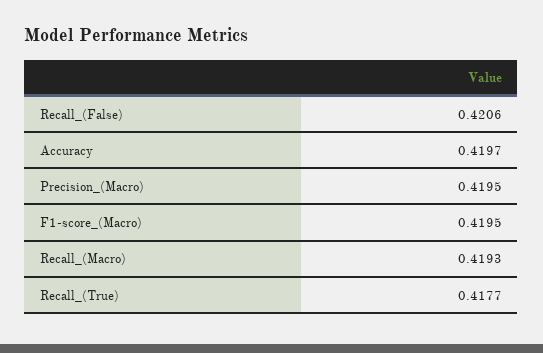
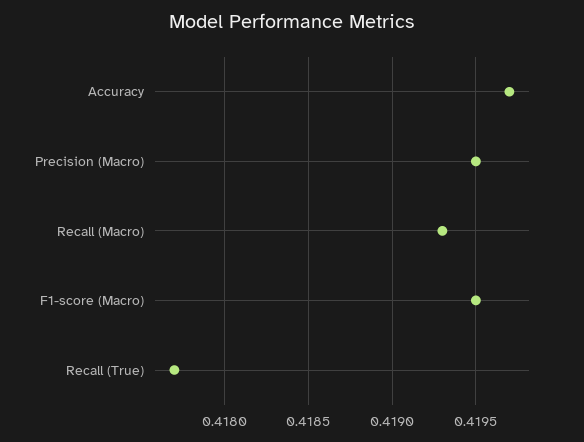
  {
-   "Recall_(False)": 0.4206,
    "Accuracy": 0.4197,
    "Precision_(Macro)": 0.4195,
    "F1-score_(Macro)": 0.4195,
    "Recall_(Macro)": 0.4193,
    "Recall_(True)": 0.4177
  }

